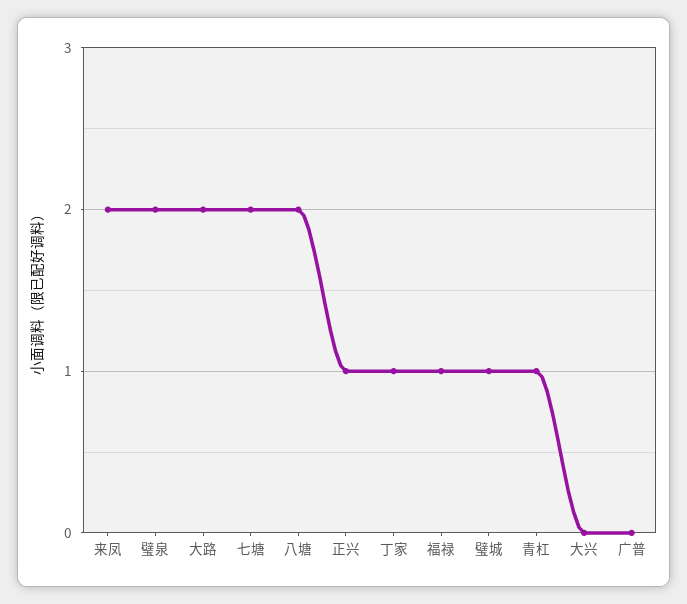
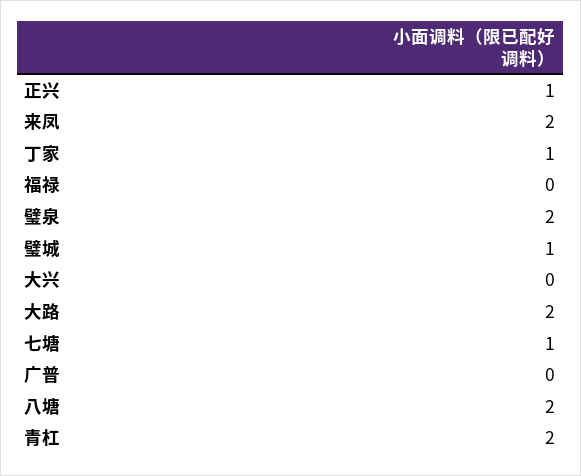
  {
    "来凤": 2,
    "璧泉": 2,
    "大路": 2,
-   "七塘": 2,
+   "七塘": 1,
    "八塘": 2,
    "正兴": 1,
    "丁家": 1,
-   "福禄": 1,
+   "福禄": 0,
    "璧城": 1,
-   "青杠": 1,
+   "青杠": 2,
    "大兴": 0,
    "广普": 0
  }

